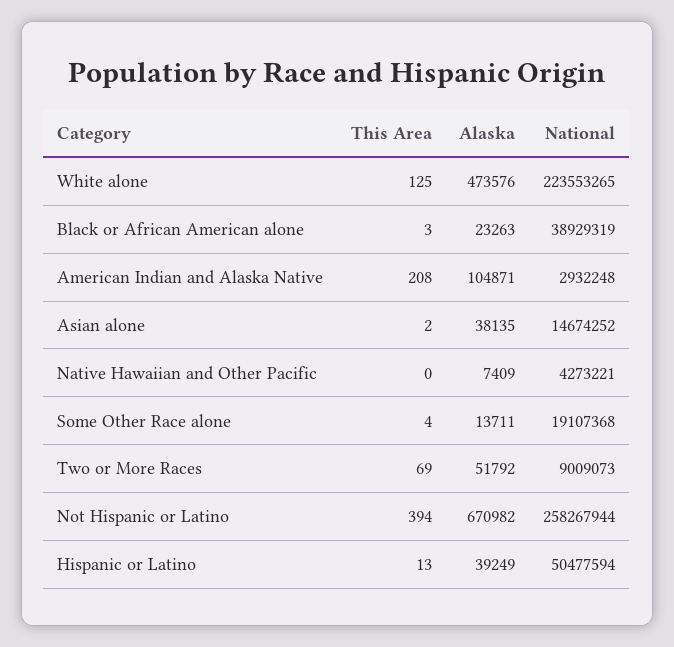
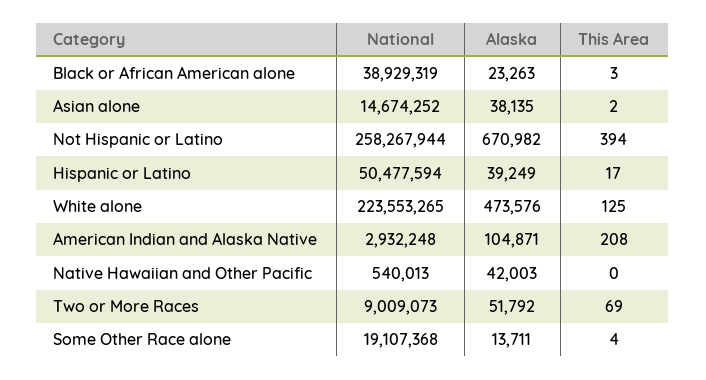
  {
    "This Area": {
      "White alone": 125,
      "Black or African American alone": 3,
      "American Indian and Alaska Native": 208,
      "Asian alone": 2,
      "Native Hawaiian and Other Pacific": 0,
      "Some Other Race alone": 4,
      "Two or More Races": 69,
      "Not Hispanic or Latino": 394,
-     "Hispanic or Latino": 13
+     "Hispanic or Latino": 17
    },
    "Alaska": {
      "White alone": 473576,
      "Black or African American alone": 23263,
      "American Indian and Alaska Native": 104871,
      "Asian alone": 38135,
-     "Native Hawaiian and Other Pacific": 7409,
+     "Native Hawaiian and Other Pacific": 42003,
      "Some Other Race alone": 13711,
      "Two or More Races": 51792,
      "Not Hispanic or Latino": 670982,
      "Hispanic or Latino": 39249
    },
    "National": {
      "White alone": 223553265,
      "Black or African American alone": 38929319,
      "American Indian and Alaska Native": 2932248,
      "Asian alone": 14674252,
-     "Native Hawaiian and Other Pacific": 4273221,
+     "Native Hawaiian and Other Pacific": 540013,
      "Some Other Race alone": 19107368,
      "Two or More Races": 9009073,
      "Not Hispanic or Latino": 258267944,
      "Hispanic or Latino": 50477594
    }
  }

